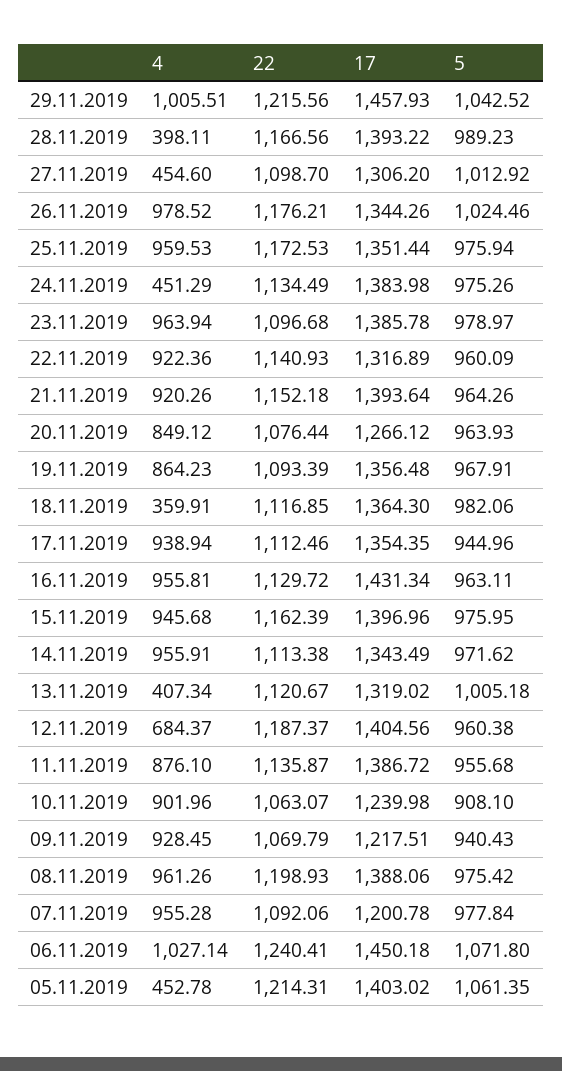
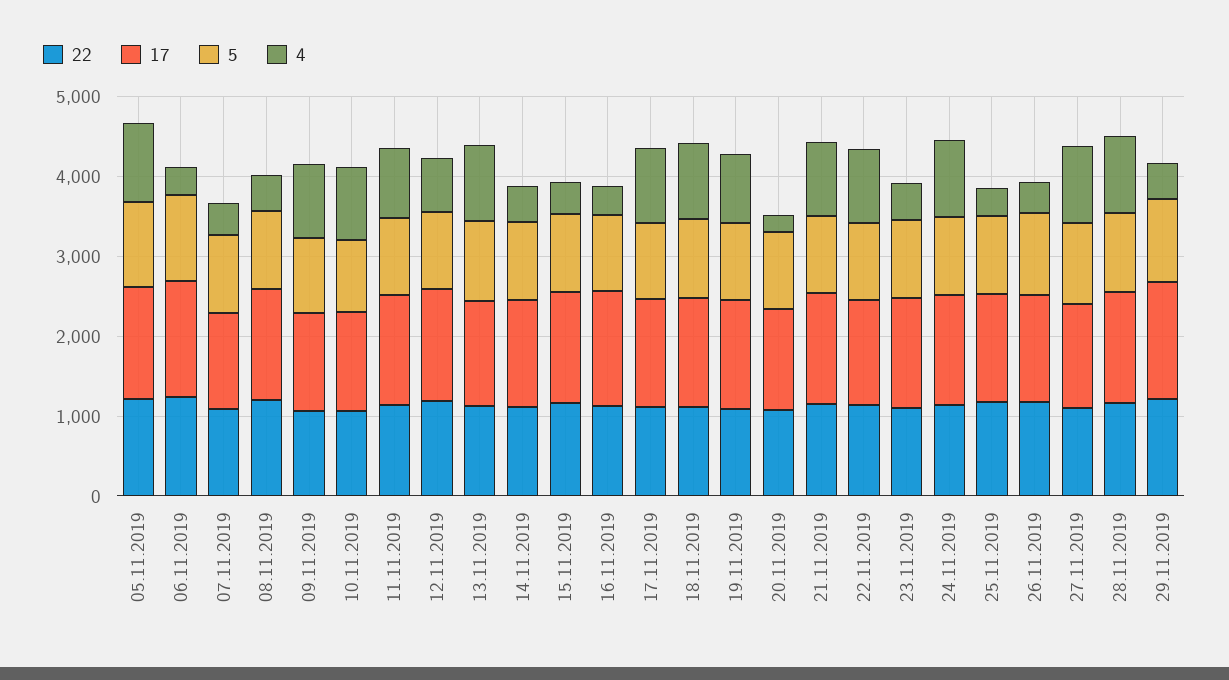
  {
    "4": {
-     "29.11.2019": 1005.51,
+     "29.11.2019": 400,
-     "28.11.2019": 398.11,
+     "28.11.2019": 1000,
-     "27.11.2019": 454.6,
+     "27.11.2019": 1000,
-     "26.11.2019": 978.52,
+     "26.11.2019": 400,
-     "25.11.2019": 959.53,
+     "25.11.2019": 400,
-     "24.11.2019": 451.29,
+     "24.11.2019": 1000,
-     "23.11.2019": 963.94,
+     "23.11.2019": 400,
      "22.11.2019": 922.36,
      "21.11.2019": 920.26,
-     "20.11.2019": 849.12,
+     "20.11.2019": 200,
      "19.11.2019": 864.23,
-     "18.11.2019": 359.91,
+     "18.11.2019": 1000,
      "17.11.2019": 938.94,
-     "16.11.2019": 955.81,
+     "16.11.2019": 400,
-     "15.11.2019": 945.68,
+     "15.11.2019": 400,
-     "14.11.2019": 955.91,
+     "14.11.2019": 400,
-     "13.11.2019": 407.34,
+     "13.11.2019": 1000,
      "12.11.2019": 684.37,
      "11.11.2019": 876.1,
      "10.11.2019": 901.96,
      "09.11.2019": 928.45,
-     "08.11.2019": 961.26,
+     "08.11.2019": 400,
-     "07.11.2019": 955.28,
+     "07.11.2019": 400,
-     "06.11.2019": 1027.14,
+     "06.11.2019": 400,
-     "05.11.2019": 452.78
+     "05.11.2019": 1000
    },
    "22": {
      "29.11.2019": 1215.56,
      "28.11.2019": 1166.56,
      "27.11.2019": 1098.7,
      "26.11.2019": 1176.21,
      "25.11.2019": 1172.53,
      "24.11.2019": 1134.49,
      "23.11.2019": 1096.68,
      "22.11.2019": 1140.93,
      "21.11.2019": 1152.18,
      "20.11.2019": 1076.44,
      "19.11.2019": 1093.39,
      "18.11.2019": 1116.85,
      "17.11.2019": 1112.46,
      "16.11.2019": 1129.72,
      "15.11.2019": 1162.39,
      "14.11.2019": 1113.38,
      "13.11.2019": 1120.67,
      "12.11.2019": 1187.37,
      "11.11.2019": 1135.87,
      "10.11.2019": 1063.07,
      "09.11.2019": 1069.79,
      "08.11.2019": 1198.93,
      "07.11.2019": 1092.06,
      "06.11.2019": 1240.41,
      "05.11.2019": 1214.31
    },
    "17": {
      "29.11.2019": 1457.93,
      "28.11.2019": 1393.22,
      "27.11.2019": 1306.2,
      "26.11.2019": 1344.26,
      "25.11.2019": 1351.44,
      "24.11.2019": 1383.98,
      "23.11.2019": 1385.78,
      "22.11.2019": 1316.89,
      "21.11.2019": 1393.64,
      "20.11.2019": 1266.12,
      "19.11.2019": 1356.48,
      "18.11.2019": 1364.3,
      "17.11.2019": 1354.35,
      "16.11.2019": 1431.34,
      "15.11.2019": 1396.96,
      "14.11.2019": 1343.49,
      "13.11.2019": 1319.02,
      "12.11.2019": 1404.56,
      "11.11.2019": 1386.72,
      "10.11.2019": 1239.98,
      "09.11.2019": 1217.51,
      "08.11.2019": 1388.06,
      "07.11.2019": 1200.78,
      "06.11.2019": 1450.18,
      "05.11.2019": 1403.02
    },
    "5": {
      "29.11.2019": 1042.52,
      "28.11.2019": 989.23,
      "27.11.2019": 1012.92,
      "26.11.2019": 1024.46,
      "25.11.2019": 975.94,
      "24.11.2019": 975.26,
      "23.11.2019": 978.97,
      "22.11.2019": 960.09,
      "21.11.2019": 964.26,
      "20.11.2019": 963.93,
      "19.11.2019": 967.91,
      "18.11.2019": 982.06,
      "17.11.2019": 944.96,
      "16.11.2019": 963.11,
      "15.11.2019": 975.95,
      "14.11.2019": 971.62,
      "13.11.2019": 1005.18,
      "12.11.2019": 960.38,
      "11.11.2019": 955.68,
      "10.11.2019": 908.1,
      "09.11.2019": 940.43,
      "08.11.2019": 975.42,
      "07.11.2019": 977.84,
      "06.11.2019": 1071.8,
      "05.11.2019": 1061.35
    }
  }

